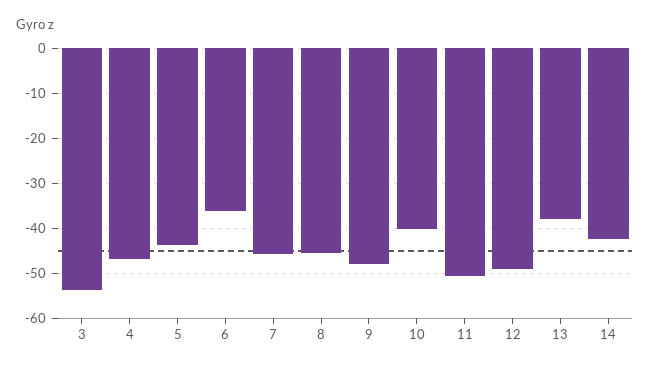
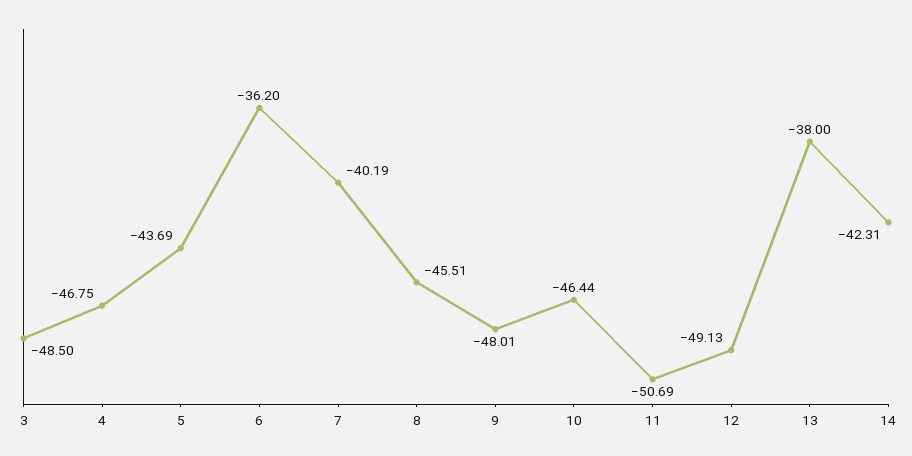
  {
-   "3": -54,
+   "3": -48.5,
    "4": -46.75,
    "5": -43.69,
    "6": -36.2,
-   "7": -46,
+   "7": -40.19,
    "8": -45.51,
    "9": -48.01,
-   "10": -40,
+   "10": -46.44,
    "11": -50.69,
    "12": -49.13,
    "13": -38,
    "14": -42.31
  }

